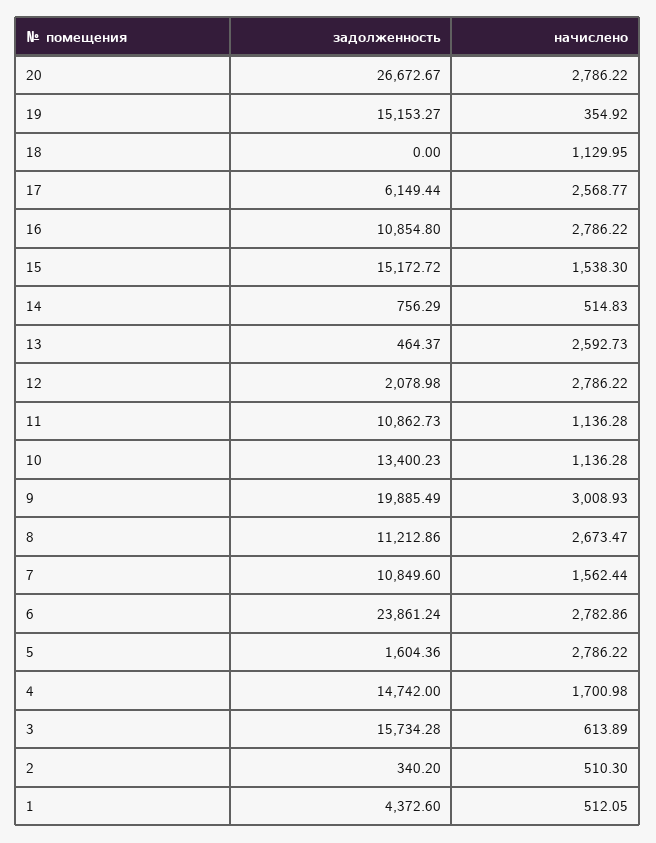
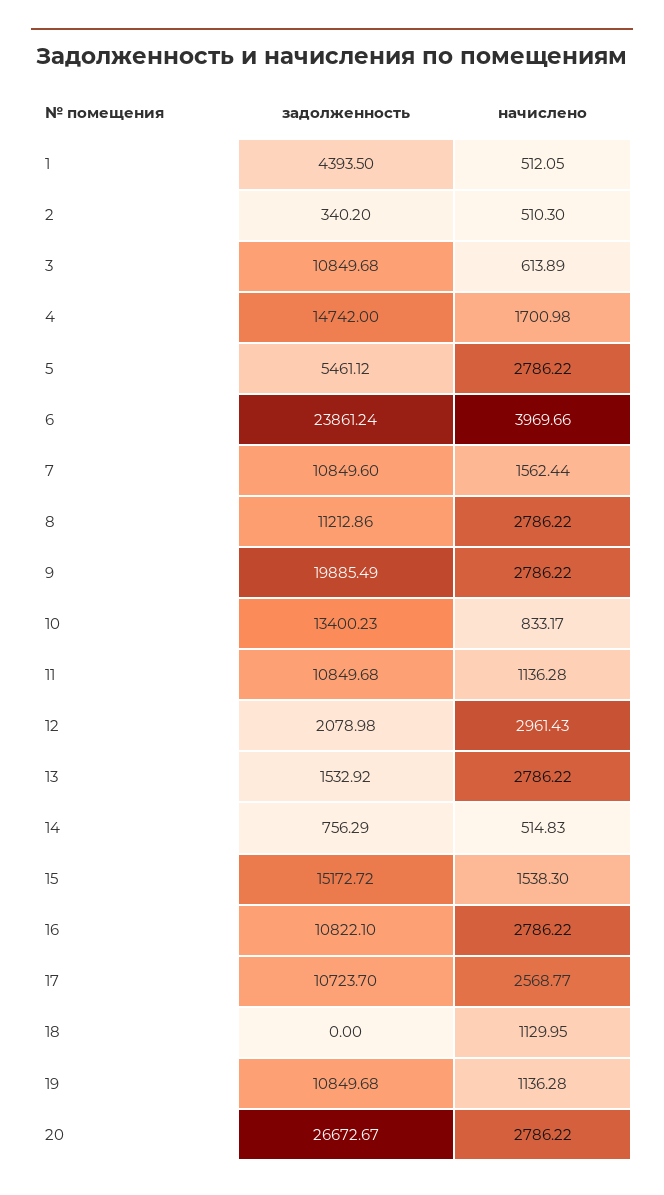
  {
    "задолженность": {
      "20": 26672.67,
-     "19": 15153.27,
+     "19": 10849.68,
      "18": 0,
-     "17": 6149.44,
+     "17": 10723.7,
-     "16": 10854.8,
+     "16": 10822.1,
      "15": 15172.72,
      "14": 756.29,
-     "13": 464.37,
+     "13": 1532.92,
      "12": 2078.98,
-     "11": 10862.73,
+     "11": 10849.68,
      "10": 13400.23,
      "9": 19885.49,
      "8": 11212.86,
      "7": 10849.6,
      "6": 23861.24,
-     "5": 1604.36,
+     "5": 5461.12,
      "4": 14742,
-     "3": 15734.28,
+     "3": 10849.68,
      "2": 340.2,
-     "1": 4372.6
+     "1": 4393.5
    },
    "начислено": {
      "20": 2786.22,
-     "19": 354.92,
+     "19": 1136.28,
      "18": 1129.95,
      "17": 2568.77,
      "16": 2786.22,
      "15": 1538.3,
      "14": 514.83,
-     "13": 2592.73,
+     "13": 2786.22,
-     "12": 2786.22,
+     "12": 2961.43,
      "11": 1136.28,
-     "10": 1136.28,
+     "10": 833.17,
-     "9": 3008.93,
+     "9": 2786.22,
-     "8": 2673.47,
+     "8": 2786.22,
      "7": 1562.44,
-     "6": 2782.86,
+     "6": 3969.66,
      "5": 2786.22,
      "4": 1700.98,
      "3": 613.89,
      "2": 510.3,
      "1": 512.05
    }
  }

